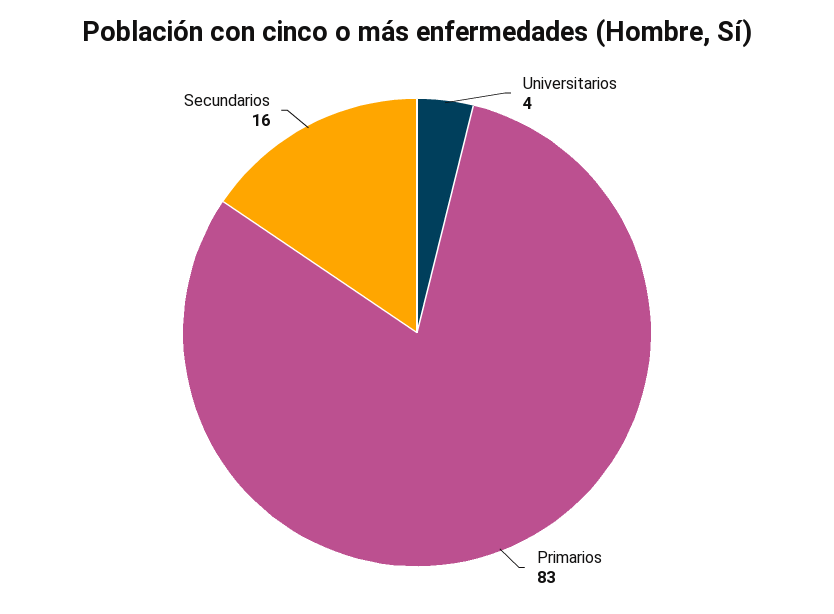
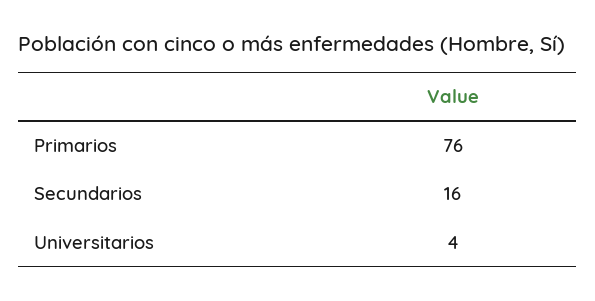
  {
    "Universitarios": 4,
-   "Primarios": 83,
+   "Primarios": 76,
    "Secundarios": 16
  }

